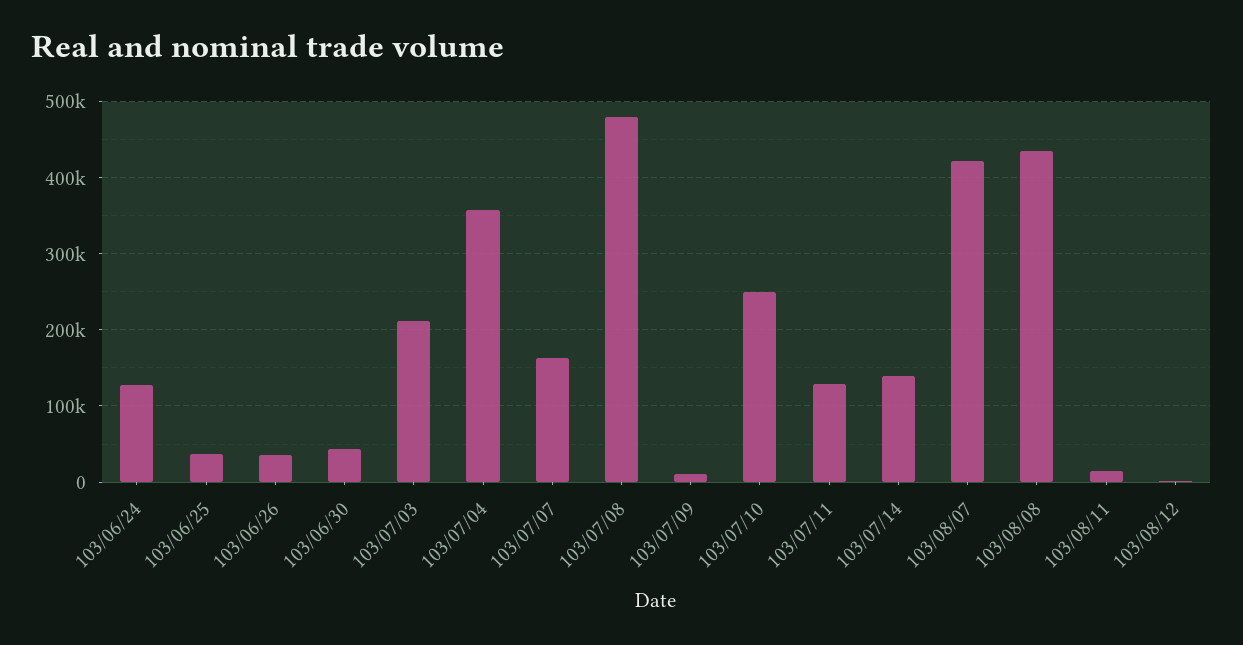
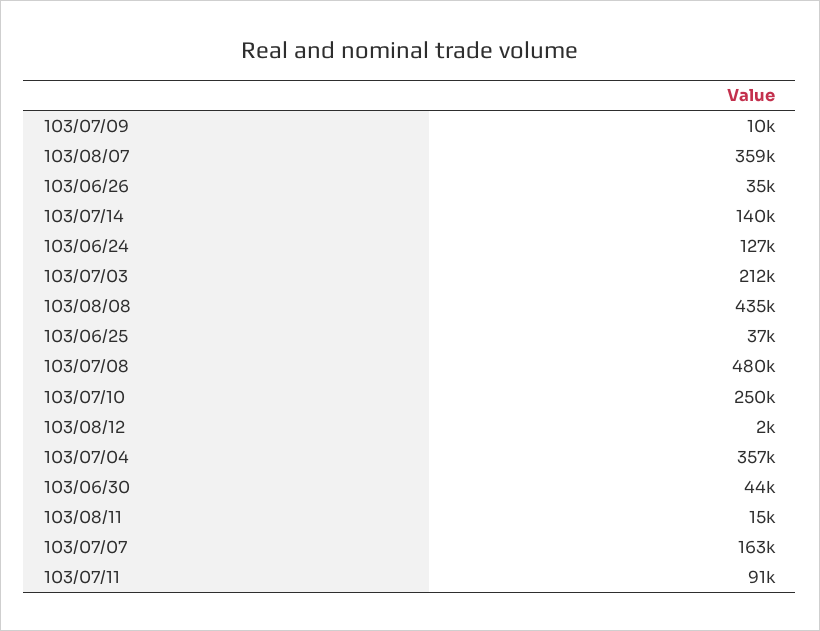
  {
    "103/06/24": 127000,
    "103/06/25": 37000,
    "103/06/26": 35000,
    "103/06/30": 44000,
    "103/07/03": 212000,
    "103/07/04": 357000,
    "103/07/07": 163000,
    "103/07/08": 480000,
    "103/07/09": 10000,
    "103/07/10": 250000,
-   "103/07/11": 130000,
+   "103/07/11": 91000,
    "103/07/14": 140000,
-   "103/08/07": 420000,
+   "103/08/07": 359000,
    "103/08/08": 435000,
    "103/08/11": 15000,
    "103/08/12": 2000
  }

